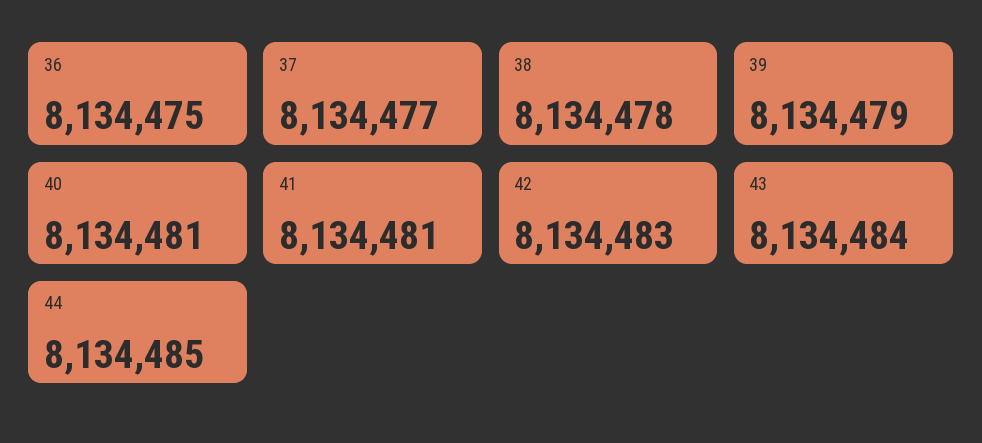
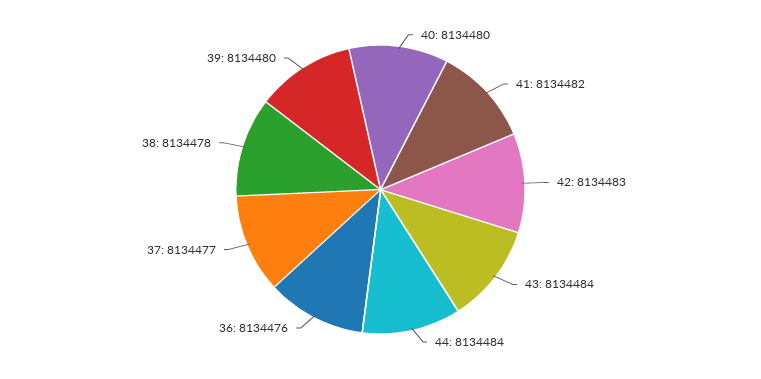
  {
-   "36": 8134475,
+   "36": 8134476,
    "37": 8134477,
    "38": 8134478,
-   "39": 8134479,
+   "39": 8134480,
-   "40": 8134481,
+   "40": 8134480,
-   "41": 8134481,
+   "41": 8134482,
    "42": 8134483,
    "43": 8134484,
-   "44": 8134485
+   "44": 8134484
  }

